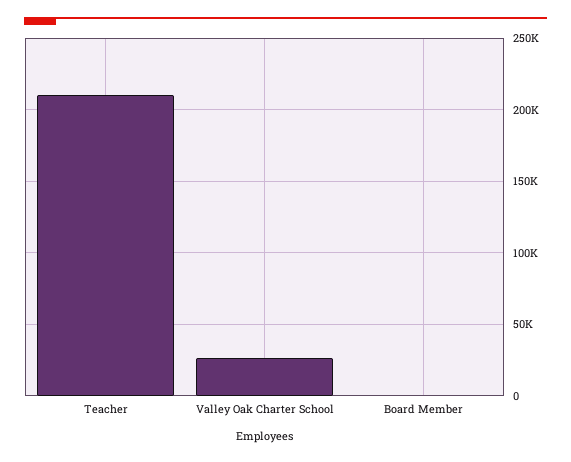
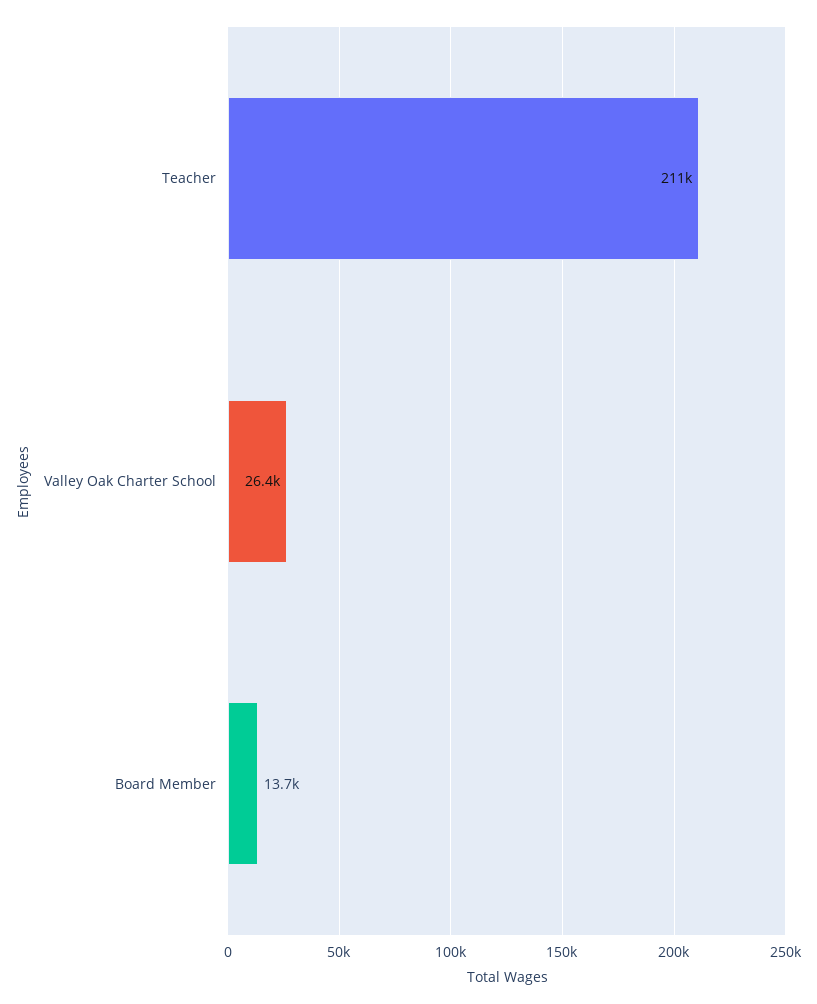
  {
    "Teacher": 211000,
    "Valley Oak Charter School": 26400,
-   "Board Member": 0
+   "Board Member": 13700
  }

